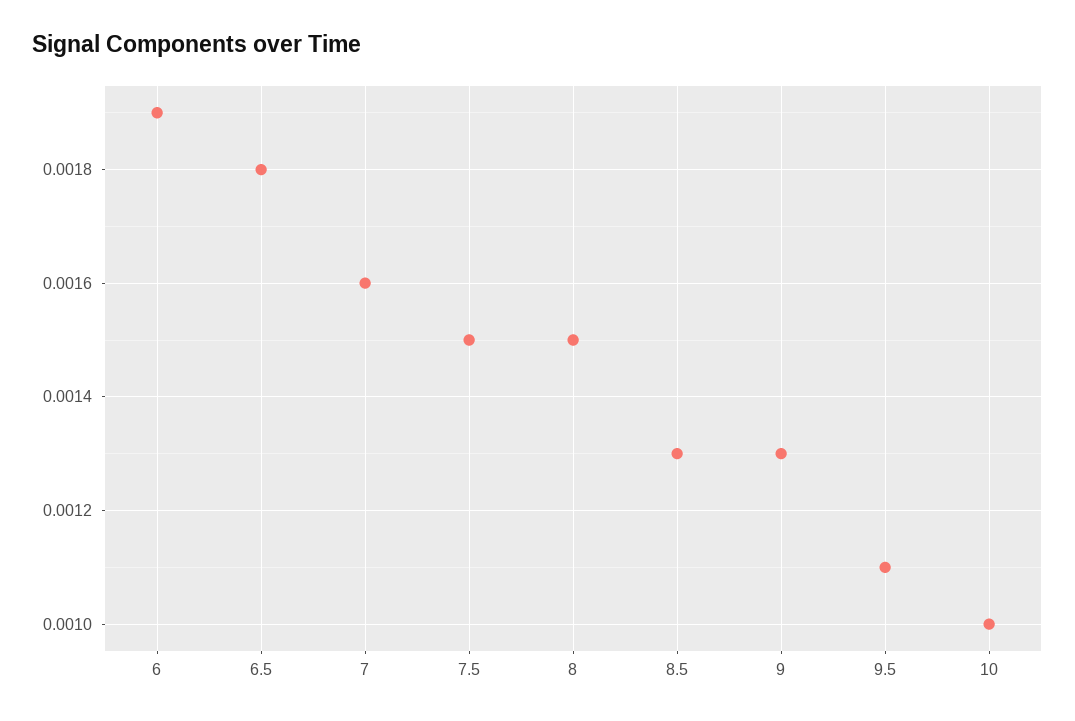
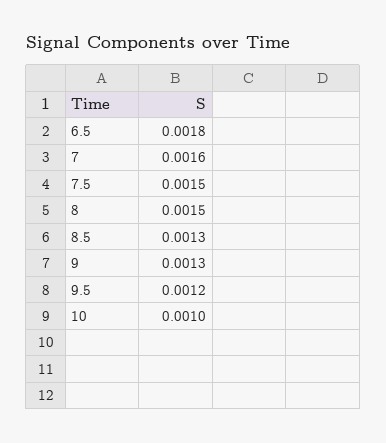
  {
-   "6": 0.0019,
    "6.5": 0.0018,
    "7": 0.0016,
    "7.5": 0.0015,
    "8": 0.0015,
    "8.5": 0.0013,
    "9": 0.0013,
-   "9.5": 0.0011,
+   "9.5": 0.0012,
    "10": 0.001
  }

